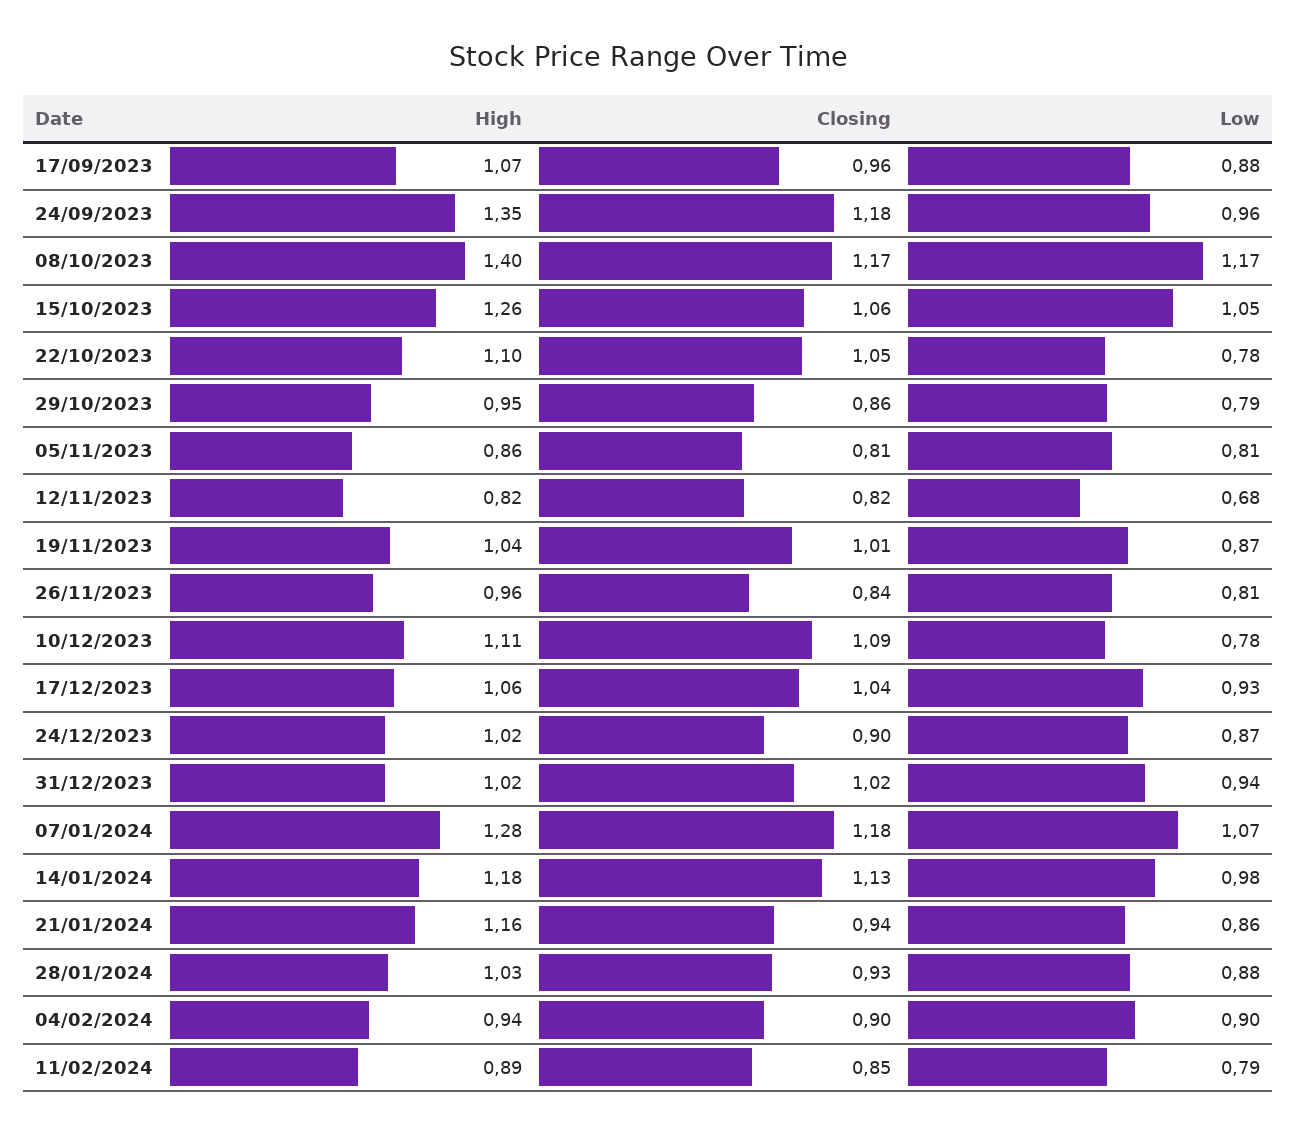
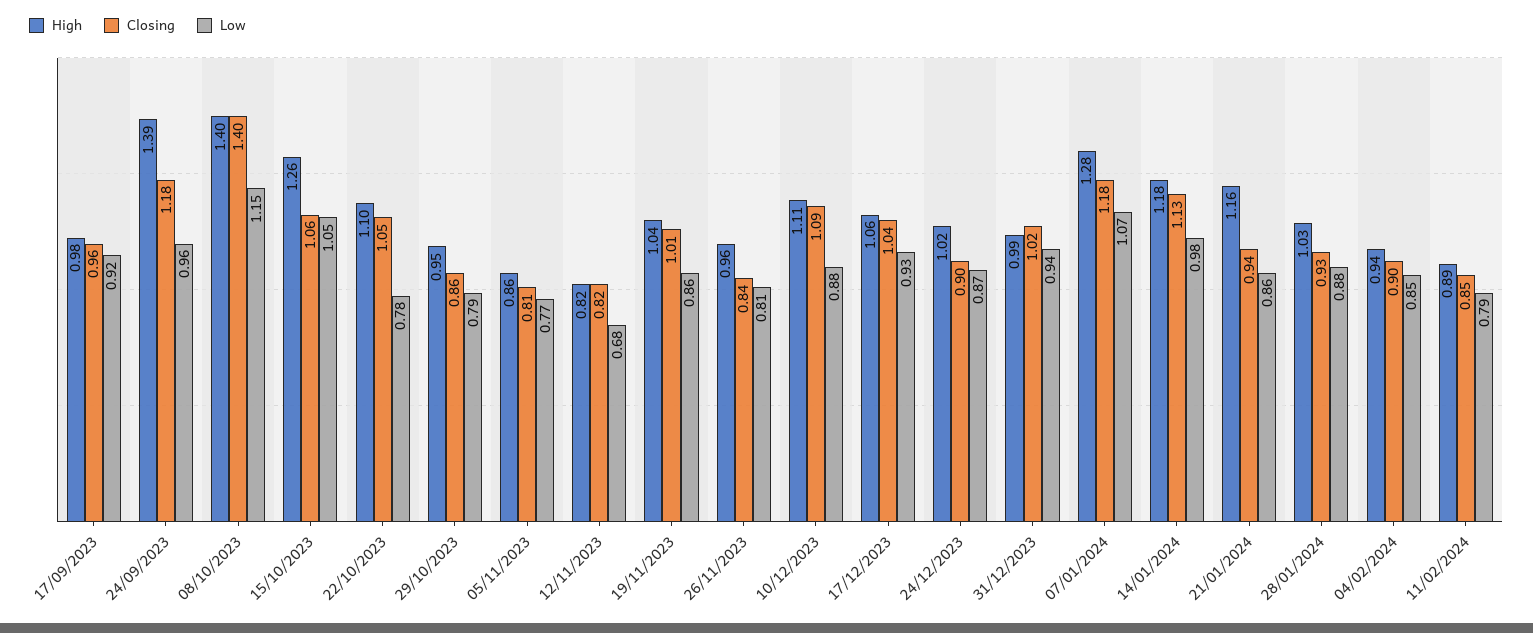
  {
    "High": {
-     "17/09/2023": 1.07,
+     "17/09/2023": 0.98,
-     "24/09/2023": 1.35,
+     "24/09/2023": 1.39,
      "08/10/2023": 1.4,
      "15/10/2023": 1.26,
      "22/10/2023": 1.1,
      "29/10/2023": 0.95,
      "05/11/2023": 0.86,
      "12/11/2023": 0.82,
      "19/11/2023": 1.04,
      "26/11/2023": 0.96,
      "10/12/2023": 1.11,
      "17/12/2023": 1.06,
      "24/12/2023": 1.02,
-     "31/12/2023": 1.02,
+     "31/12/2023": 0.99,
      "07/01/2024": 1.28,
      "14/01/2024": 1.18,
      "21/01/2024": 1.16,
      "28/01/2024": 1.03,
      "04/02/2024": 0.94,
      "11/02/2024": 0.89
    },
    "Closing": {
      "17/09/2023": 0.96,
      "24/09/2023": 1.18,
-     "08/10/2023": 1.17,
+     "08/10/2023": 1.4,
      "15/10/2023": 1.06,
      "22/10/2023": 1.05,
      "29/10/2023": 0.86,
      "05/11/2023": 0.81,
      "12/11/2023": 0.82,
      "19/11/2023": 1.01,
      "26/11/2023": 0.84,
      "10/12/2023": 1.09,
      "17/12/2023": 1.04,
      "24/12/2023": 0.9,
      "31/12/2023": 1.02,
      "07/01/2024": 1.18,
      "14/01/2024": 1.13,
      "21/01/2024": 0.94,
      "28/01/2024": 0.93,
      "04/02/2024": 0.9,
      "11/02/2024": 0.85
    },
    "Low": {
-     "17/09/2023": 0.88,
+     "17/09/2023": 0.92,
      "24/09/2023": 0.96,
-     "08/10/2023": 1.17,
+     "08/10/2023": 1.15,
      "15/10/2023": 1.05,
      "22/10/2023": 0.78,
      "29/10/2023": 0.79,
-     "05/11/2023": 0.81,
+     "05/11/2023": 0.77,
      "12/11/2023": 0.68,
-     "19/11/2023": 0.87,
+     "19/11/2023": 0.86,
      "26/11/2023": 0.81,
-     "10/12/2023": 0.78,
+     "10/12/2023": 0.88,
      "17/12/2023": 0.93,
      "24/12/2023": 0.87,
      "31/12/2023": 0.94,
      "07/01/2024": 1.07,
      "14/01/2024": 0.98,
      "21/01/2024": 0.86,
      "28/01/2024": 0.88,
-     "04/02/2024": 0.9,
+     "04/02/2024": 0.85,
      "11/02/2024": 0.79
    }
  }

